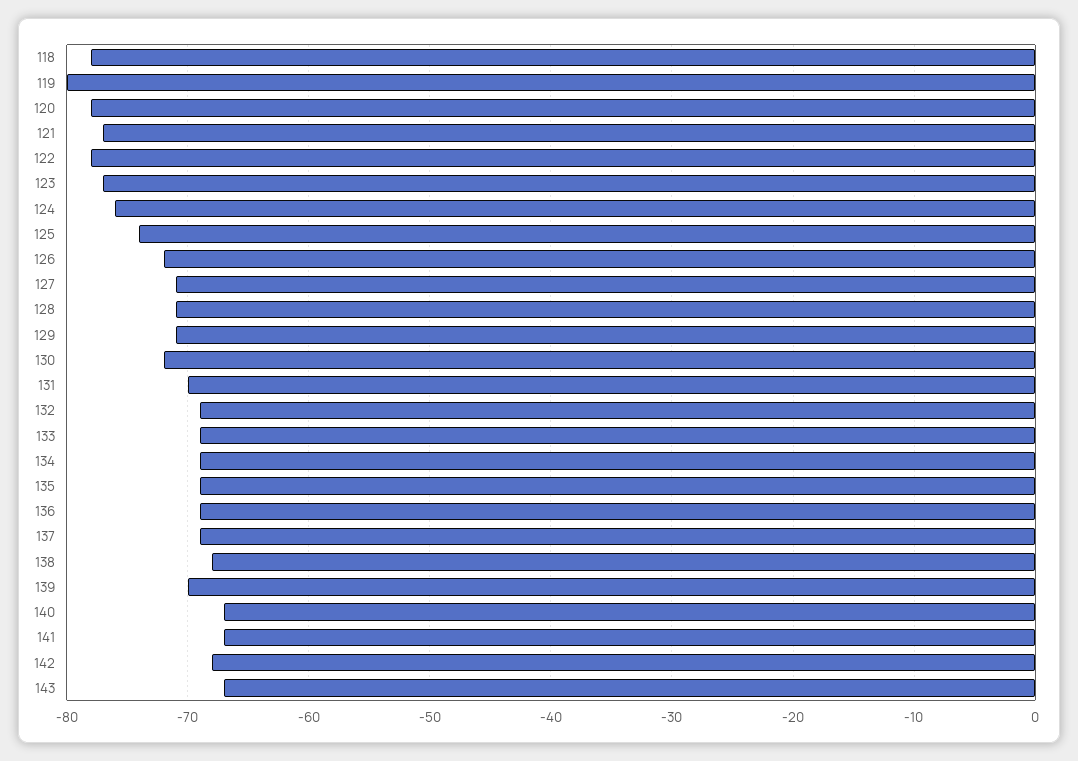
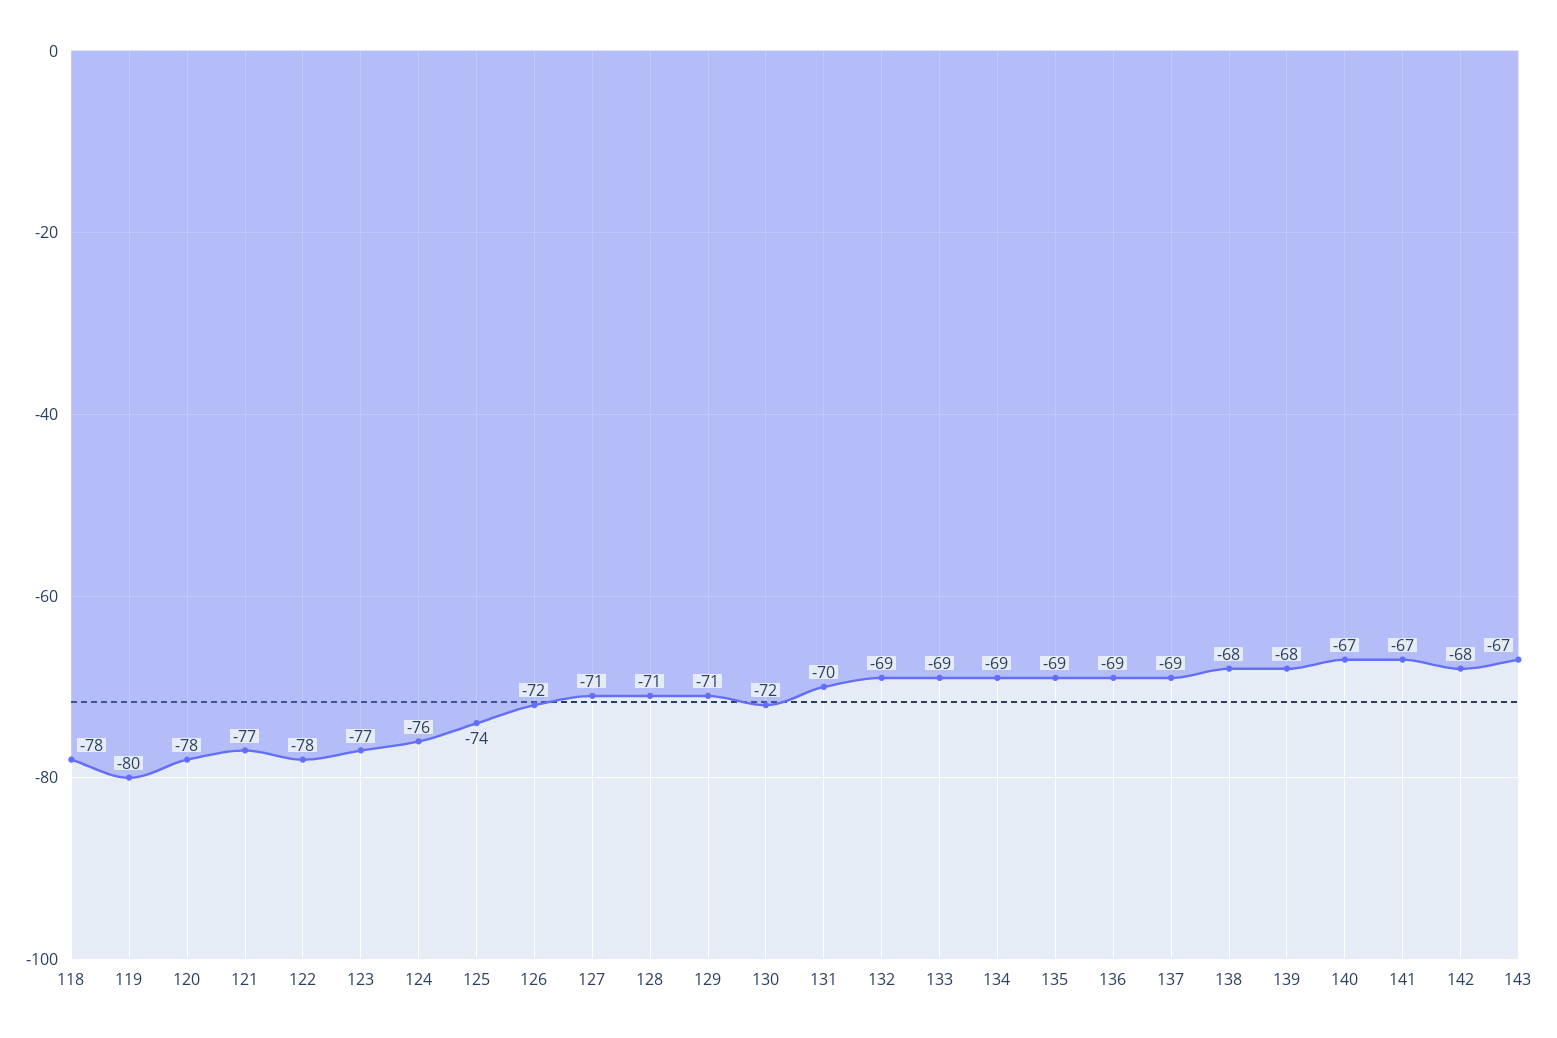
  {
    "118": -78,
    "119": -80,
    "120": -78,
    "121": -77,
    "122": -78,
    "123": -77,
    "124": -76,
    "125": -74,
    "126": -72,
    "127": -71,
    "128": -71,
    "129": -71,
    "130": -72,
    "131": -70,
    "132": -69,
    "133": -69,
    "134": -69,
    "135": -69,
    "136": -69,
    "137": -69,
    "138": -68,
-   "139": -70,
+   "139": -68,
    "140": -67,
    "141": -67,
    "142": -68,
    "143": -67
  }

